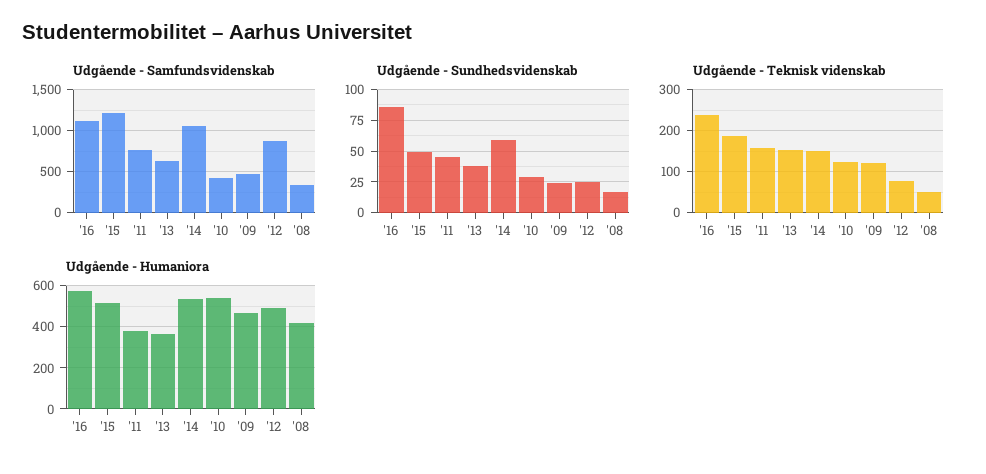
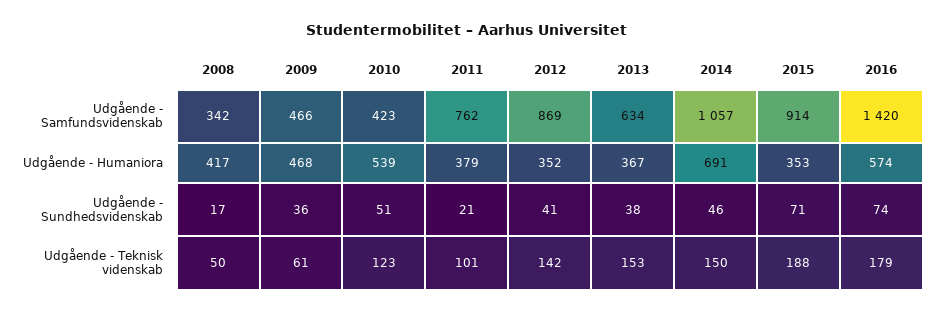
  {
    "Udgående - Samfundsvidenskab": {
-     "'16": 1100,
+     "'16": 1420,
-     "'15": 1200,
+     "'15": 914,
      "'11": 762,
      "'13": 634,
      "'14": 1057,
      "'10": 423,
      "'09": 466,
      "'12": 869,
      "'08": 342
    },
    "Udgående - Sundhedsvidenskab": {
-     "'16": 85,
+     "'16": 74,
-     "'15": 50,
+     "'15": 71,
-     "'11": 45,
+     "'11": 21,
      "'13": 38,
-     "'14": 60,
+     "'14": 46,
-     "'10": 30,
+     "'10": 51,
-     "'09": 25,
+     "'09": 36,
-     "'12": 25,
+     "'12": 41,
      "'08": 17
    },
    "Udgående - Teknisk videnskab": {
-     "'16": 240,
+     "'16": 179,
      "'15": 188,
-     "'11": 160,
+     "'11": 101,
      "'13": 153,
      "'14": 150,
      "'10": 123,
-     "'09": 120,
+     "'09": 61,
-     "'12": 80,
+     "'12": 142,
      "'08": 50
    },
    "Udgående - Humaniora": {
      "'16": 574,
-     "'15": 500,
+     "'15": 353,
      "'11": 379,
      "'13": 367,
-     "'14": 550,
+     "'14": 691,
      "'10": 539,
      "'09": 468,
-     "'12": 500,
+     "'12": 352,
      "'08": 417
    }
  }

